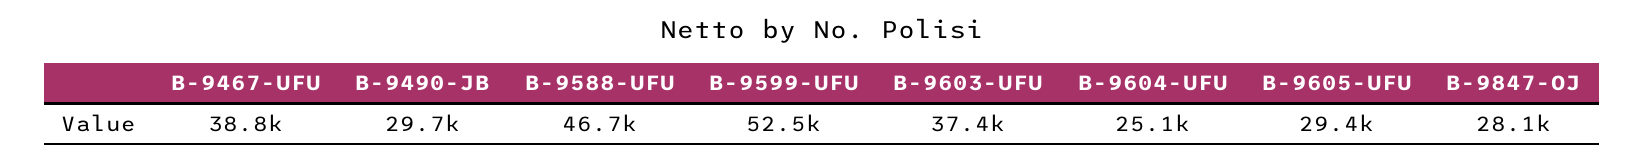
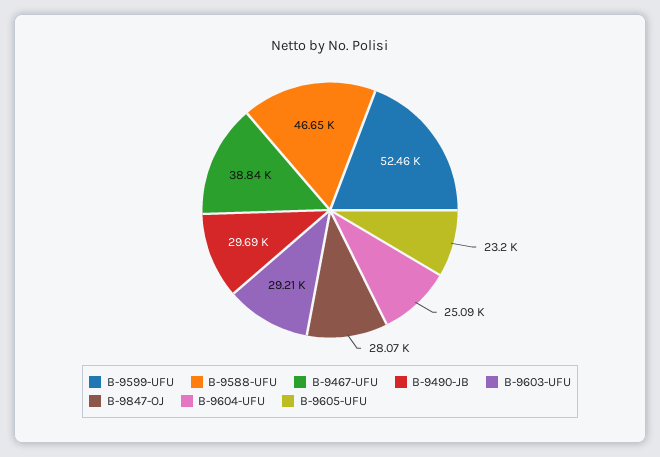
  {
    "B-9467-UFU": 38840,
    "B-9490-JB": 29690,
    "B-9588-UFU": 46650,
    "B-9599-UFU": 52460,
-   "B-9603-UFU": 37400,
+   "B-9603-UFU": 29210,
    "B-9604-UFU": 25090,
-   "B-9605-UFU": 29400,
+   "B-9605-UFU": 23200,
    "B-9847-OJ": 28070
  }

